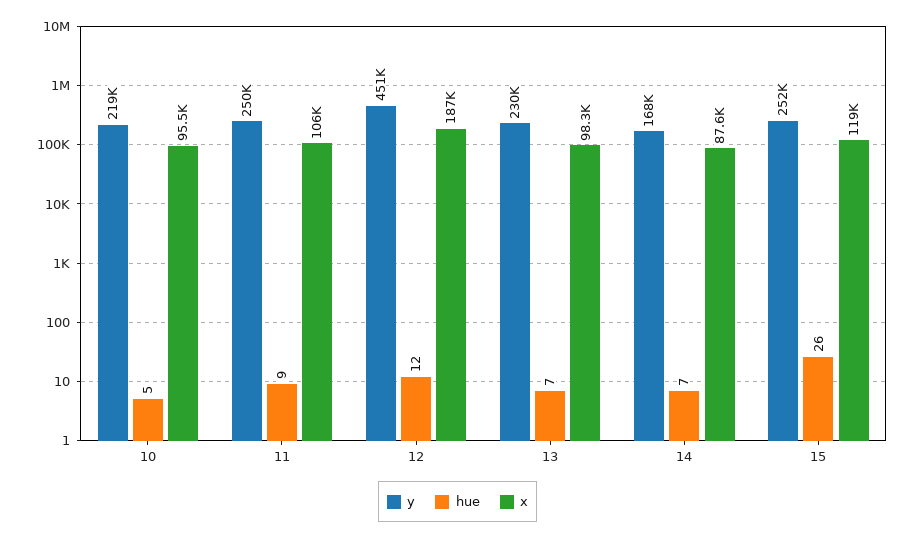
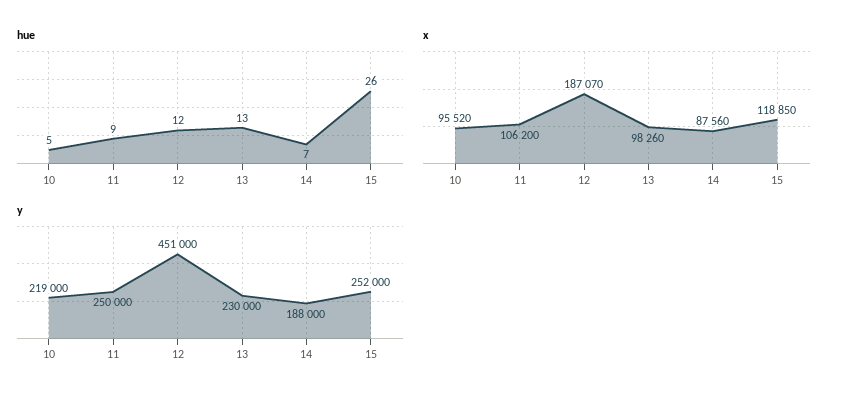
  {
    "y": {
      "10": 219000,
      "11": 250000,
      "12": 451000,
      "13": 230000,
-     "14": 168000,
+     "14": 188000,
      "15": 252000
    },
    "hue": {
      "10": 5,
      "11": 9,
      "12": 12,
-     "13": 7,
+     "13": 13,
      "14": 7,
      "15": 26
    },
    "x": {
      "10": 95520,
      "11": 106200,
      "12": 187070,
      "13": 98260,
      "14": 87560,
      "15": 118850
    }
  }

